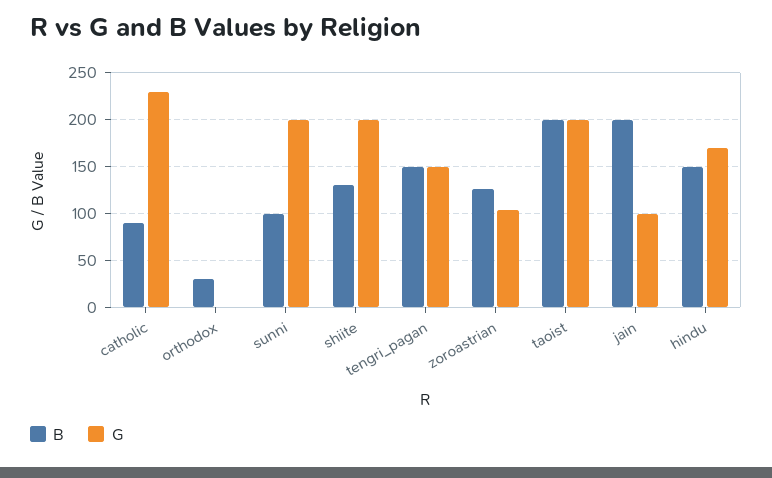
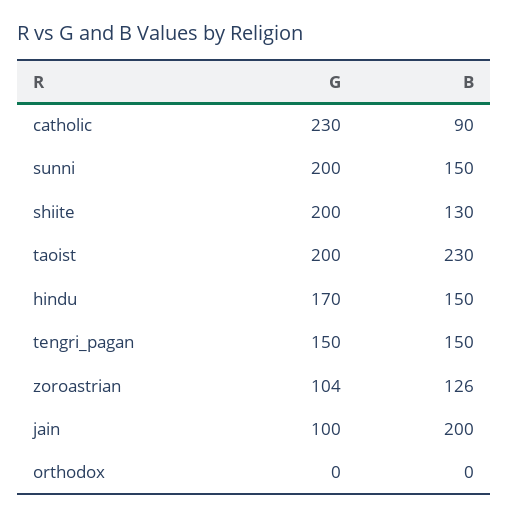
  {
    "B": {
      "catholic": 90,
-     "orthodox": 30,
+     "orthodox": 0,
-     "sunni": 100,
+     "sunni": 150,
      "shiite": 130,
      "tengri_pagan": 150,
      "zoroastrian": 126,
-     "taoist": 200,
+     "taoist": 230,
      "jain": 200,
      "hindu": 150
    },
    "G": {
      "catholic": 230,
      "orthodox": 0,
      "sunni": 200,
      "shiite": 200,
      "tengri_pagan": 150,
      "zoroastrian": 104,
      "taoist": 200,
      "jain": 100,
      "hindu": 170
    }
  }

